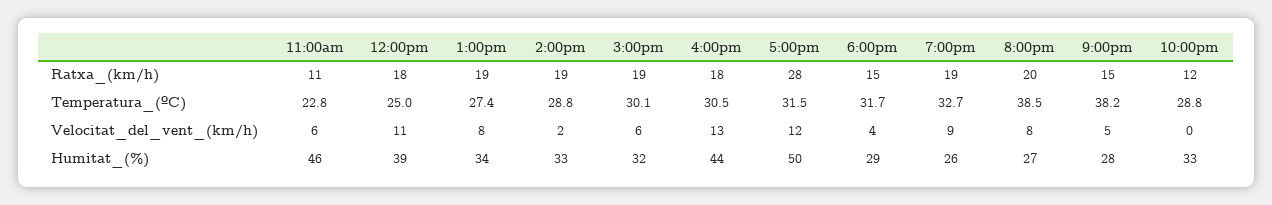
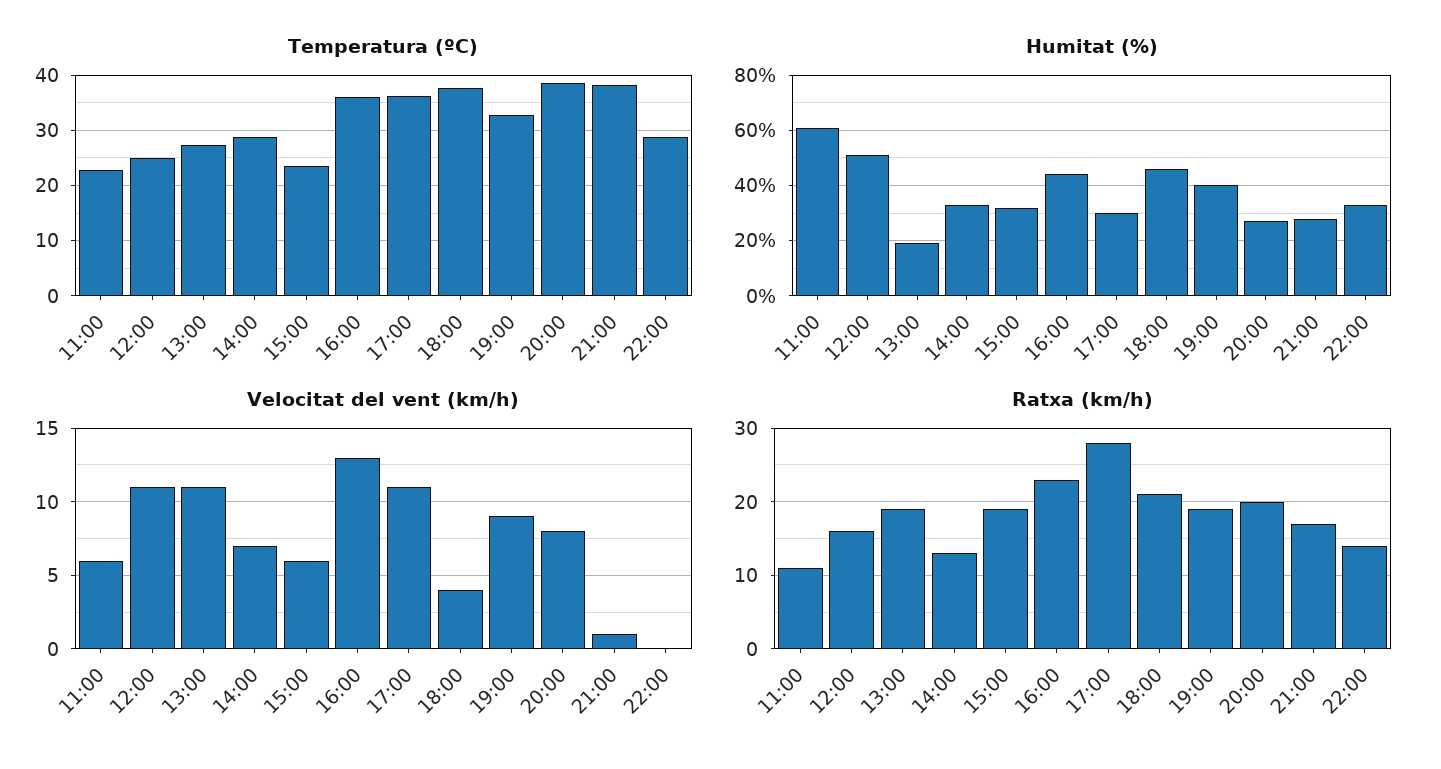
  {
    "Ratxa_(km/h)": {
      "11:00am": 11,
-     "12:00pm": 18,
+     "12:00pm": 16,
      "1:00pm": 19,
-     "2:00pm": 19,
+     "2:00pm": 13,
      "3:00pm": 19,
-     "4:00pm": 18,
+     "4:00pm": 23,
      "5:00pm": 28,
-     "6:00pm": 15,
+     "6:00pm": 21,
      "7:00pm": 19,
      "8:00pm": 20,
-     "9:00pm": 15,
+     "9:00pm": 17,
-     "10:00pm": 12
+     "10:00pm": 14
    },
    "Temperatura_(ºC)": {
      "11:00am": 22.8,
      "12:00pm": 25,
      "1:00pm": 27.4,
      "2:00pm": 28.8,
-     "3:00pm": 30.1,
+     "3:00pm": 24,
-     "4:00pm": 30.5,
+     "4:00pm": 36,
-     "5:00pm": 31.5,
+     "5:00pm": 36,
-     "6:00pm": 31.7,
+     "6:00pm": 38,
      "7:00pm": 32.7,
      "8:00pm": 38.5,
      "9:00pm": 38.2,
      "10:00pm": 28.8
    },
    "Velocitat_del_vent_(km/h)": {
      "11:00am": 6,
      "12:00pm": 11,
-     "1:00pm": 8,
+     "1:00pm": 11,
-     "2:00pm": 2,
+     "2:00pm": 7,
      "3:00pm": 6,
      "4:00pm": 13,
-     "5:00pm": 12,
+     "5:00pm": 11,
      "6:00pm": 4,
      "7:00pm": 9,
      "8:00pm": 8,
-     "9:00pm": 5,
+     "9:00pm": 1,
      "10:00pm": 0
    },
    "Humitat_(%)": {
-     "11:00am": 46,
+     "11:00am": 60,
-     "12:00pm": 39,
+     "12:00pm": 50,
-     "1:00pm": 34,
+     "1:00pm": 20,
      "2:00pm": 33,
      "3:00pm": 32,
      "4:00pm": 44,
-     "5:00pm": 50,
+     "5:00pm": 30,
-     "6:00pm": 29,
+     "6:00pm": 45,
-     "7:00pm": 26,
+     "7:00pm": 40,
      "8:00pm": 27,
      "9:00pm": 28,
      "10:00pm": 33
    }
  }

